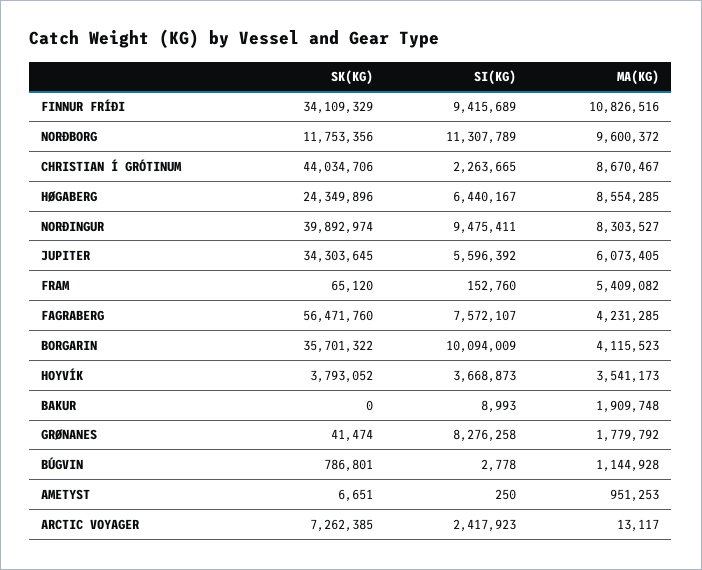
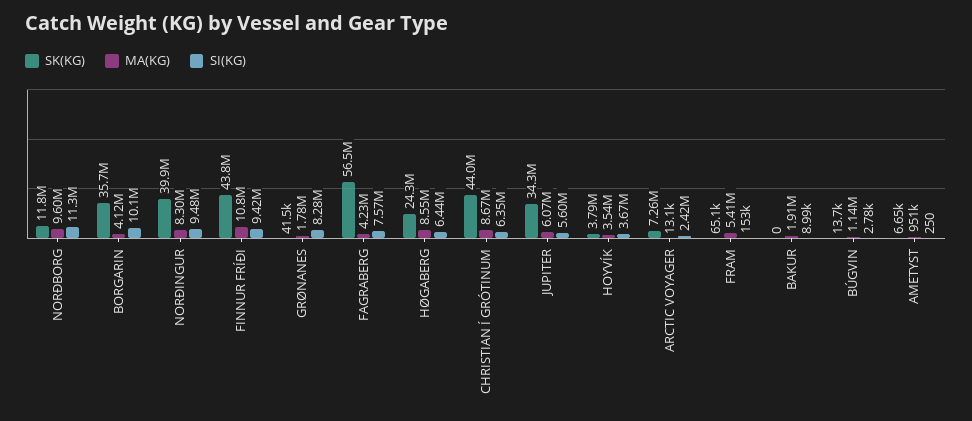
  {
    "SK(KG)": {
-     "FINNUR FRÍÐI": 34109329,
+     "FINNUR FRÍÐI": 43800000,
      "NORÐBORG": 11753356,
      "CHRISTIAN Í GRÓTINUM": 44034706,
      "HØGABERG": 24349896,
      "NORÐINGUR": 39892974,
      "JUPITER": 34303645,
      "FRAM": 65120,
      "FAGRABERG": 56471760,
      "BORGARIN": 35701322,
      "HOYVÍK": 3793052,
      "BAKUR": 0,
      "GRØNANES": 41474,
-     "BÚGVIN": 786801,
+     "BÚGVIN": 13700,
      "AMETYST": 6651,
      "ARCTIC VOYAGER": 7262385
    },
    "SI(KG)": {
      "FINNUR FRÍÐI": 9415689,
      "NORÐBORG": 11307789,
-     "CHRISTIAN Í GRÓTINUM": 2263665,
+     "CHRISTIAN Í GRÓTINUM": 6350000,
      "HØGABERG": 6440167,
      "NORÐINGUR": 9475411,
      "JUPITER": 5596392,
      "FRAM": 152760,
      "FAGRABERG": 7572107,
      "BORGARIN": 10094009,
      "HOYVÍK": 3668873,
      "BAKUR": 8993,
      "GRØNANES": 8276258,
      "BÚGVIN": 2778,
      "AMETYST": 250,
      "ARCTIC VOYAGER": 2417923
    },
    "MA(KG)": {
      "FINNUR FRÍÐI": 10826516,
      "NORÐBORG": 9600372,
      "CHRISTIAN Í GRÓTINUM": 8670467,
      "HØGABERG": 8554285,
      "NORÐINGUR": 8303527,
      "JUPITER": 6073405,
      "FRAM": 5409082,
      "FAGRABERG": 4231285,
      "BORGARIN": 4115523,
      "HOYVÍK": 3541173,
      "BAKUR": 1909748,
      "GRØNANES": 1779792,
      "BÚGVIN": 1144928,
      "AMETYST": 951253,
      "ARCTIC VOYAGER": 13117
    }
  }

